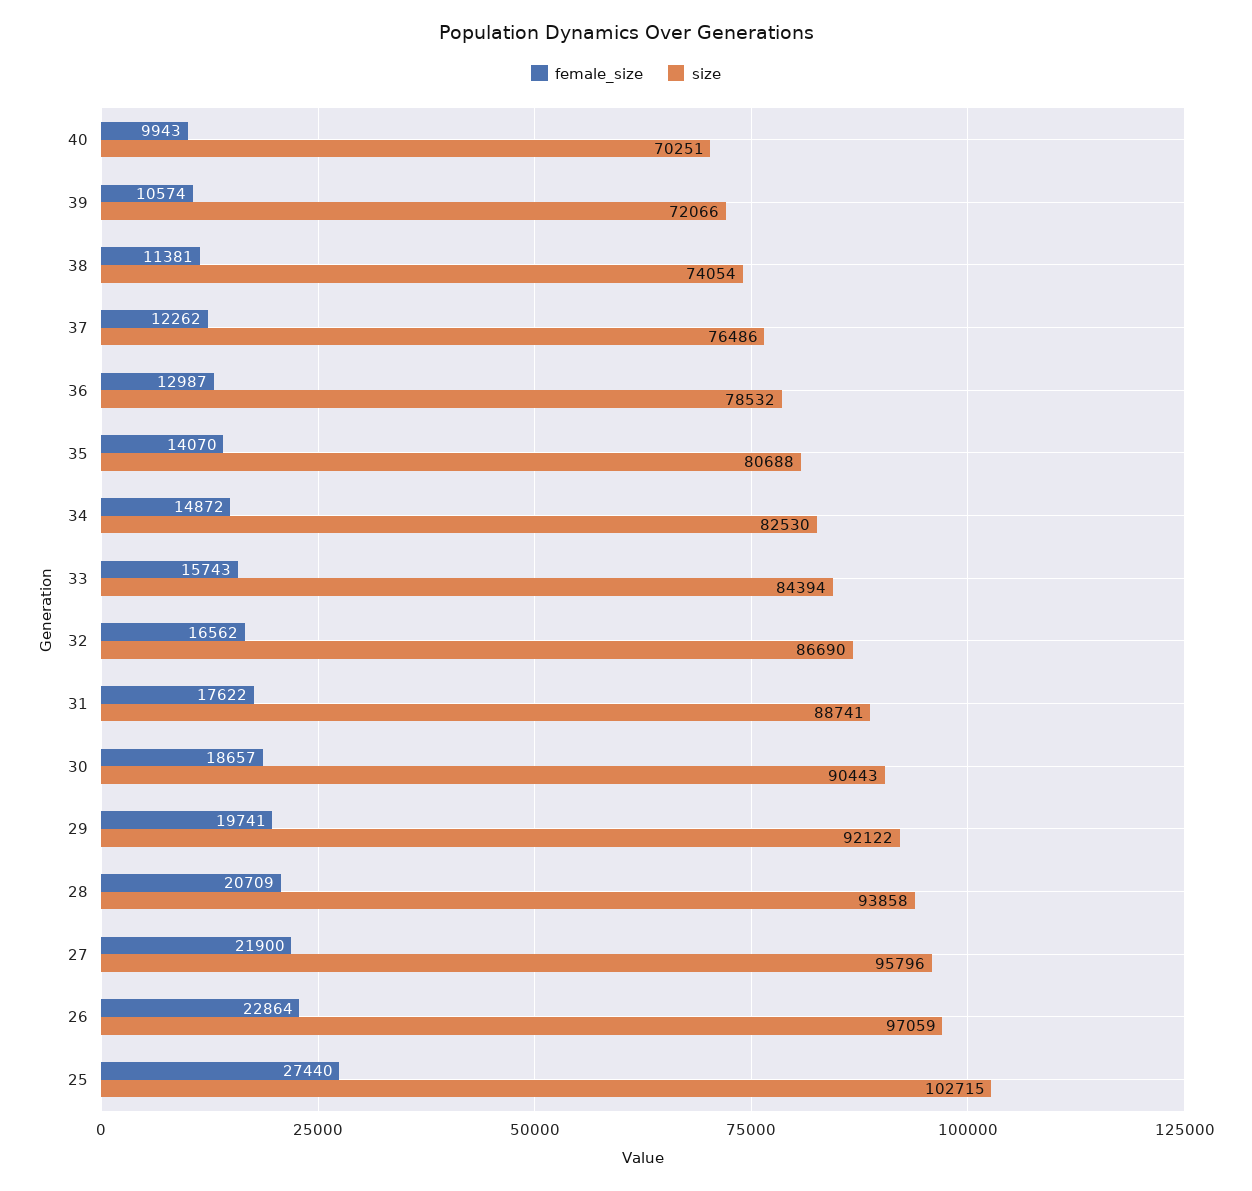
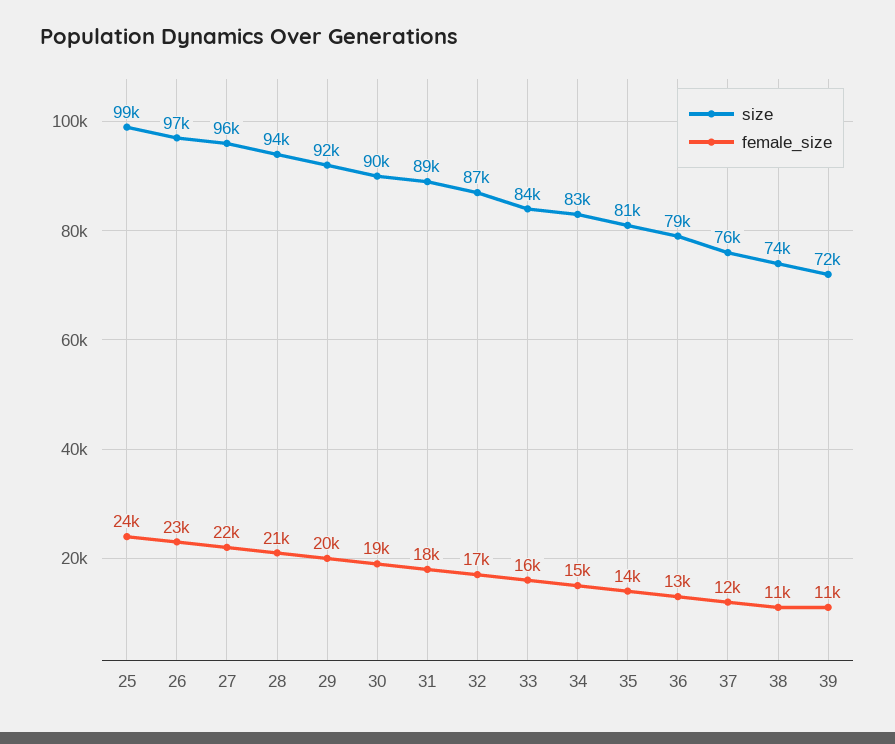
  {
    "female_size": {
-     "40": 9943,
      "39": 10574,
      "38": 11381,
      "37": 12262,
      "36": 12987,
      "35": 14070,
      "34": 14872,
      "33": 15743,
      "32": 16562,
      "31": 17622,
      "30": 18657,
      "29": 19741,
      "28": 20709,
      "27": 21900,
      "26": 22864,
-     "25": 27440
+     "25": 24000
    },
    "size": {
-     "40": 70251,
      "39": 72066,
      "38": 74054,
      "37": 76486,
      "36": 78532,
      "35": 80688,
      "34": 82530,
      "33": 84394,
      "32": 86690,
      "31": 88741,
      "30": 90443,
      "29": 92122,
      "28": 93858,
      "27": 95796,
      "26": 97059,
-     "25": 102715
+     "25": 99000
    }
  }

